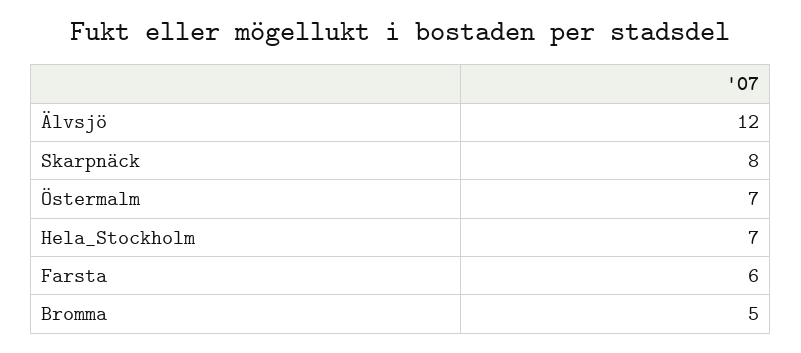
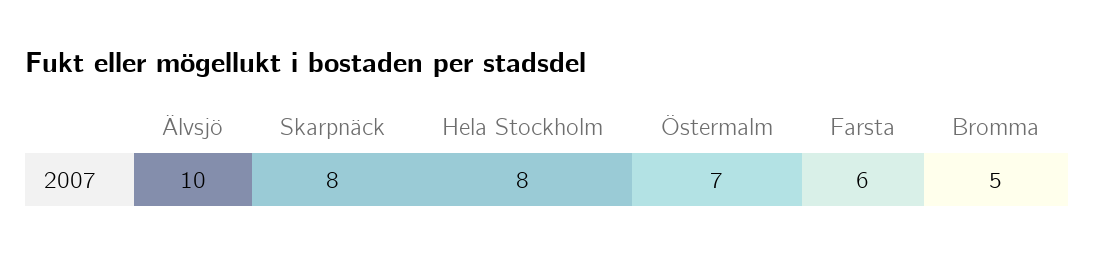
  {
-   "Älvsjö": 12,
+   "Älvsjö": 10,
    "Skarpnäck": 8,
    "Östermalm": 7,
-   "Hela_Stockholm": 7,
+   "Hela_Stockholm": 8,
    "Farsta": 6,
    "Bromma": 5
  }

